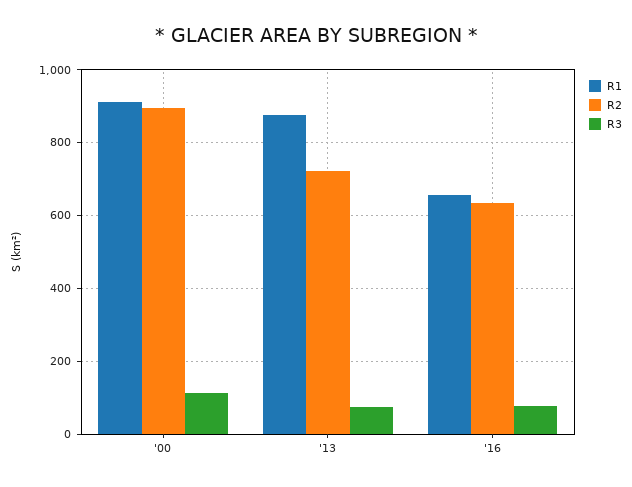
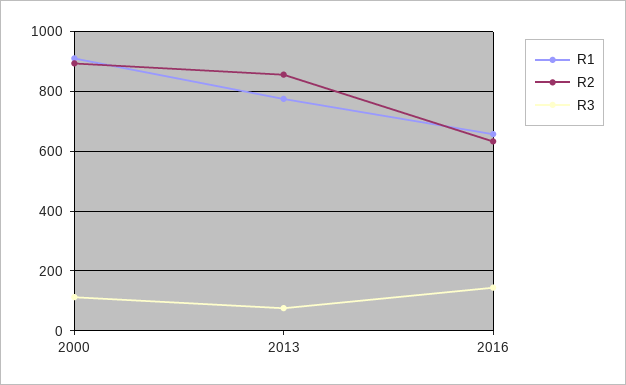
  {
    "R1": {
      "'00": 920,
-     "'13": 880,
+     "'13": 775,
      "'16": 660
    },
    "R2": {
      "'00": 900,
-     "'13": 720,
+     "'13": 850,
      "'16": 640
    },
    "R3": {
      "'00": 120,
      "'13": 80,
-     "'16": 80
+     "'16": 150
    }
  }

